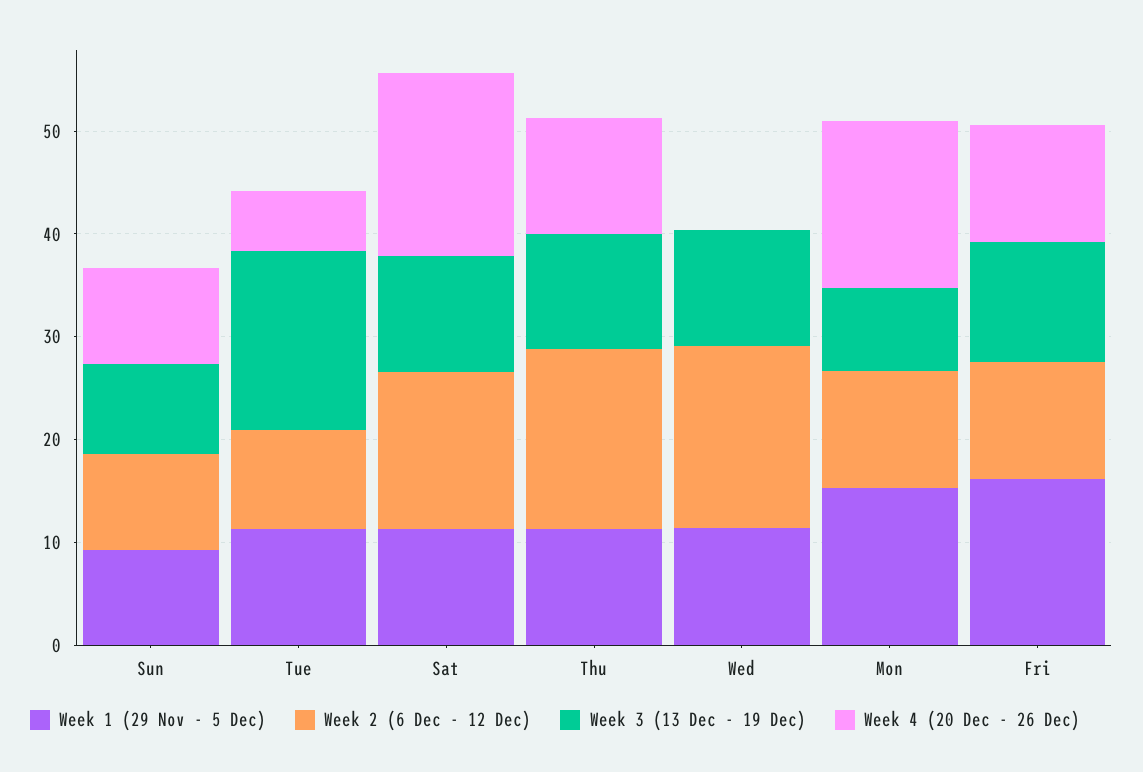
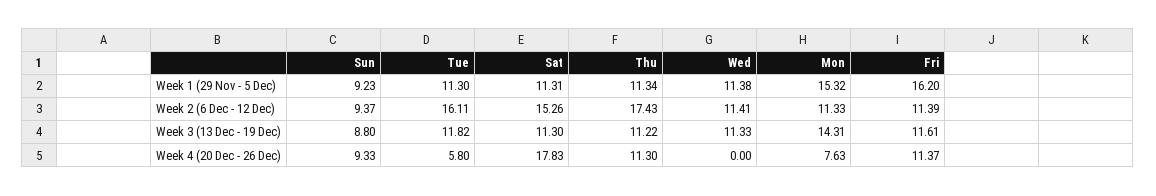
  {
    "Week 1 (29 Nov - 5 Dec)": {
      "Sun": 9.23,
      "Tue": 11.3,
      "Sat": 11.31,
      "Thu": 11.34,
      "Wed": 11.38,
      "Mon": 15.32,
      "Fri": 16.2
    },
    "Week 2 (6 Dec - 12 Dec)": {
      "Sun": 9.37,
-     "Tue": 10,
+     "Tue": 16.11,
      "Sat": 15.26,
      "Thu": 17.43,
-     "Wed": 18,
+     "Wed": 11.41,
      "Mon": 11.33,
      "Fri": 11.39
    },
    "Week 3 (13 Dec - 19 Dec)": {
      "Sun": 8.8,
-     "Tue": 18,
+     "Tue": 11.82,
      "Sat": 11.3,
      "Thu": 11.22,
      "Wed": 11.33,
-     "Mon": 8,
+     "Mon": 14.31,
      "Fri": 11.61
    },
    "Week 4 (20 Dec - 26 Dec)": {
      "Sun": 9.33,
      "Tue": 5.8,
      "Sat": 17.83,
      "Thu": 11.3,
      "Wed": 0,
-     "Mon": 16,
+     "Mon": 7.63,
      "Fri": 11.37
    }
  }

